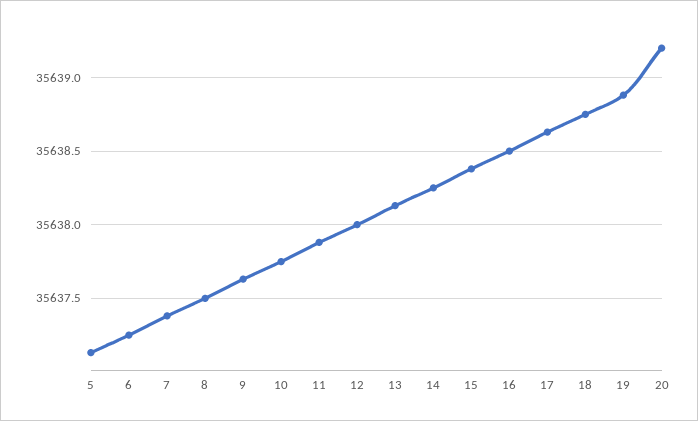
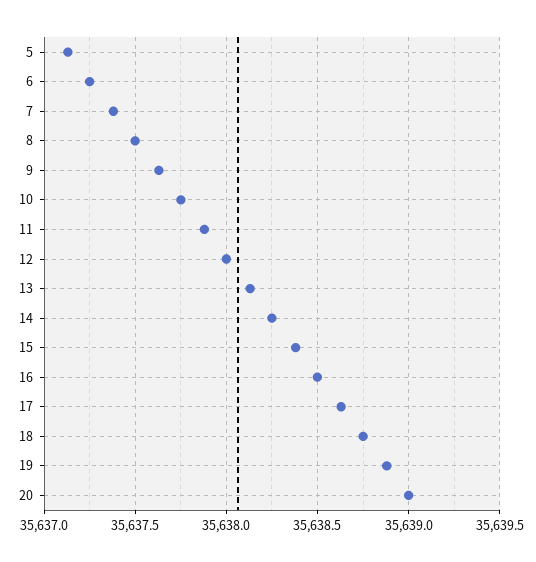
  {
    "5": 35637.15,
    "6": 35637.25,
    "7": 35637.4,
    "8": 35637.5,
    "9": 35637.65,
    "10": 35637.75,
    "11": 35637.9,
    "12": 35638,
    "13": 35638.15,
    "14": 35638.25,
    "15": 35638.4,
    "16": 35638.5,
    "17": 35638.65,
    "18": 35638.75,
    "19": 35638.9,
-   "20": 35639.2
+   "20": 35639
  }

